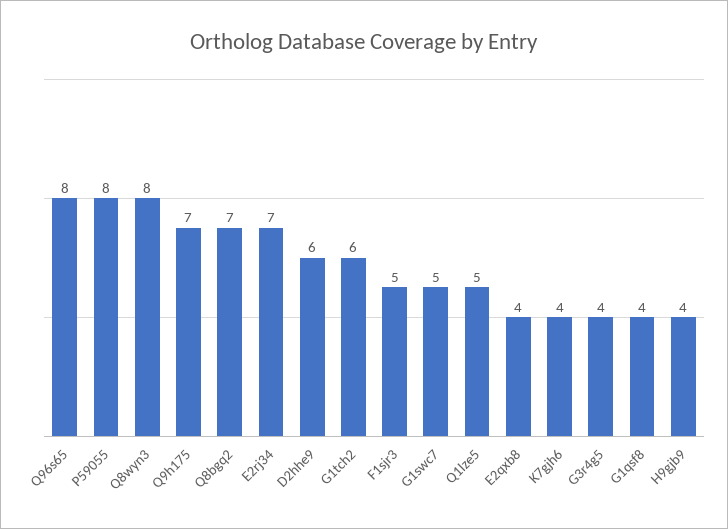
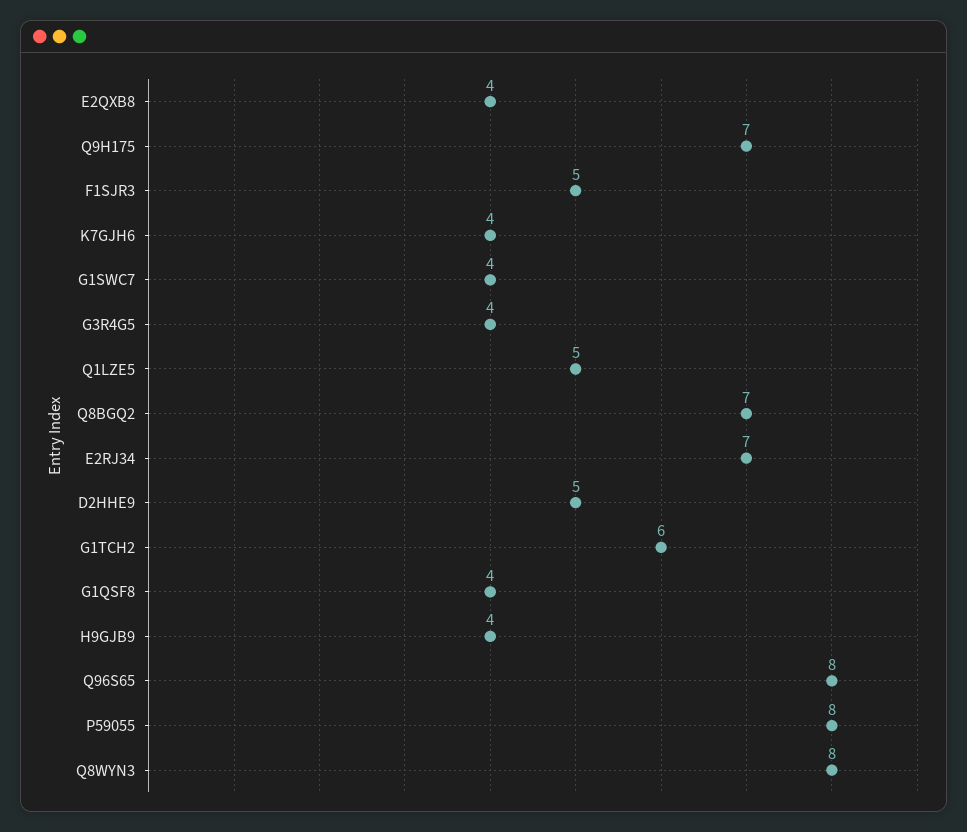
  {
    "Q96s65": 8,
    "P59055": 8,
    "Q8wyn3": 8,
    "Q9h175": 7,
    "Q8bgq2": 7,
    "E2rj34": 7,
-   "D2hhe9": 6,
+   "D2hhe9": 5,
    "G1tch2": 6,
    "F1sjr3": 5,
-   "G1swc7": 5,
+   "G1swc7": 4,
    "Q1lze5": 5,
    "E2qxb8": 4,
    "K7gjh6": 4,
    "G3r4g5": 4,
    "G1qsf8": 4,
    "H9gjb9": 4
  }

